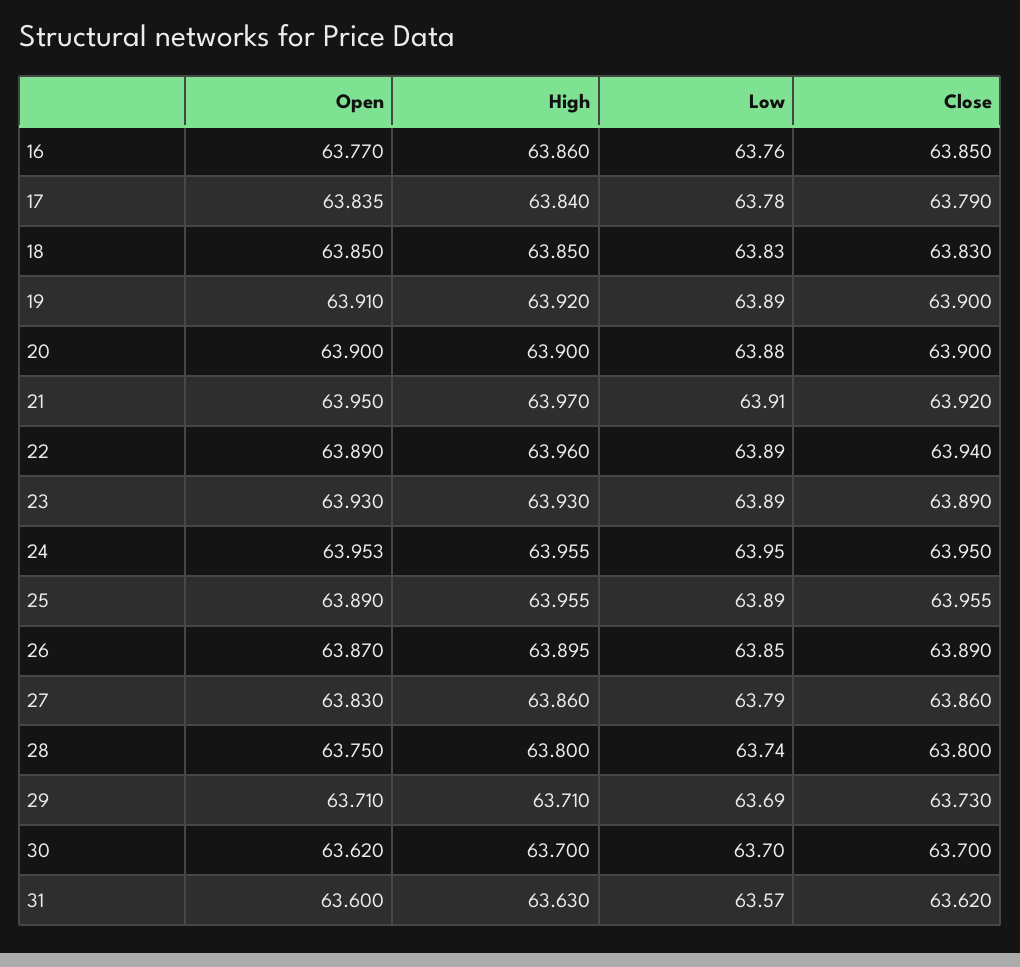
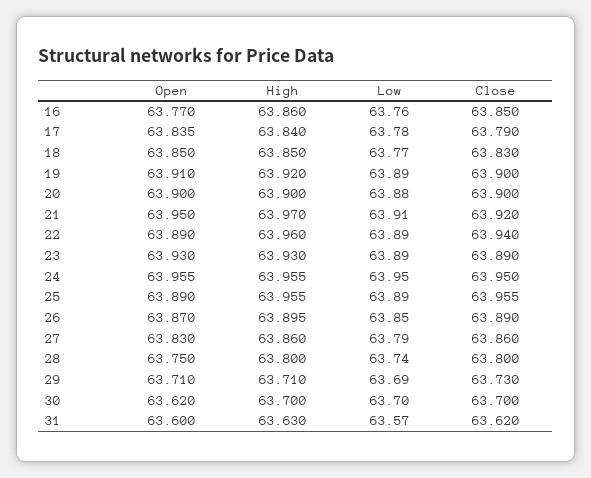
  {
    "Open": {
      "16": 63.77,
      "17": 63.835,
      "18": 63.85,
      "19": 63.91,
      "20": 63.9,
      "21": 63.95,
      "22": 63.89,
      "23": 63.93,
-     "24": 63.953,
+     "24": 63.955,
      "25": 63.89,
      "26": 63.87,
      "27": 63.83,
      "28": 63.75,
      "29": 63.71,
      "30": 63.62,
      "31": 63.6
    },
    "High": {
      "16": 63.86,
      "17": 63.84,
      "18": 63.85,
      "19": 63.92,
      "20": 63.9,
      "21": 63.97,
      "22": 63.96,
      "23": 63.93,
      "24": 63.955,
      "25": 63.955,
      "26": 63.895,
      "27": 63.86,
      "28": 63.8,
      "29": 63.71,
      "30": 63.7,
      "31": 63.63
    },
    "Low": {
      "16": 63.76,
      "17": 63.78,
-     "18": 63.83,
+     "18": 63.77,
      "19": 63.89,
      "20": 63.88,
      "21": 63.91,
      "22": 63.89,
      "23": 63.89,
      "24": 63.95,
      "25": 63.89,
      "26": 63.85,
      "27": 63.79,
      "28": 63.74,
      "29": 63.69,
      "30": 63.7,
      "31": 63.57
    },
    "Close": {
      "16": 63.85,
      "17": 63.79,
      "18": 63.83,
      "19": 63.9,
      "20": 63.9,
      "21": 63.92,
      "22": 63.94,
      "23": 63.89,
      "24": 63.95,
      "25": 63.955,
      "26": 63.89,
      "27": 63.86,
      "28": 63.8,
      "29": 63.73,
      "30": 63.7,
      "31": 63.62
    }
  }

